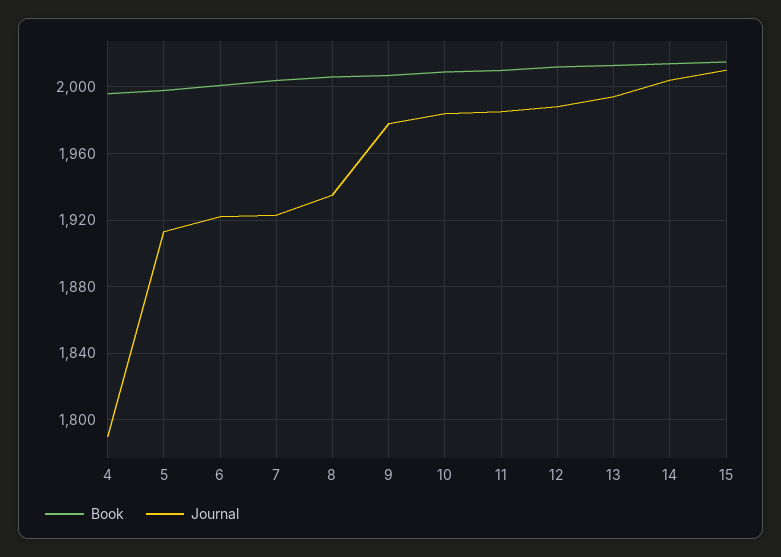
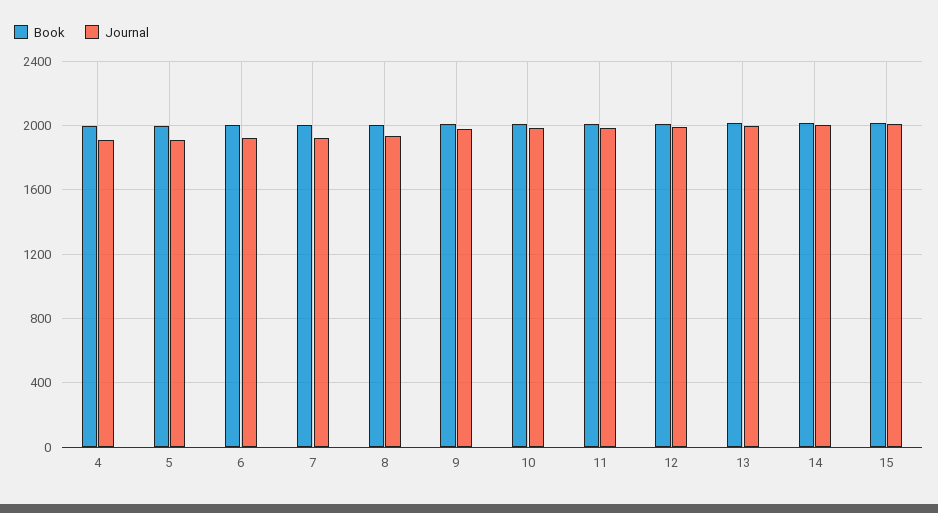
  {
    "Book": {
      "4": 1995,
      "5": 2000,
      "6": 2000,
      "7": 2005,
      "8": 2005,
      "9": 2005,
      "10": 2010,
      "11": 2010,
      "12": 2010,
      "13": 2015,
      "14": 2015,
      "15": 2015
    },
    "Journal": {
-     "4": 1790,
+     "4": 1900,
      "5": 1915,
      "6": 1920,
      "7": 1925,
      "8": 1935,
      "9": 1980,
      "10": 1985,
      "11": 1985,
      "12": 1990,
      "13": 1995,
      "14": 2005,
      "15": 2010
    }
  }

